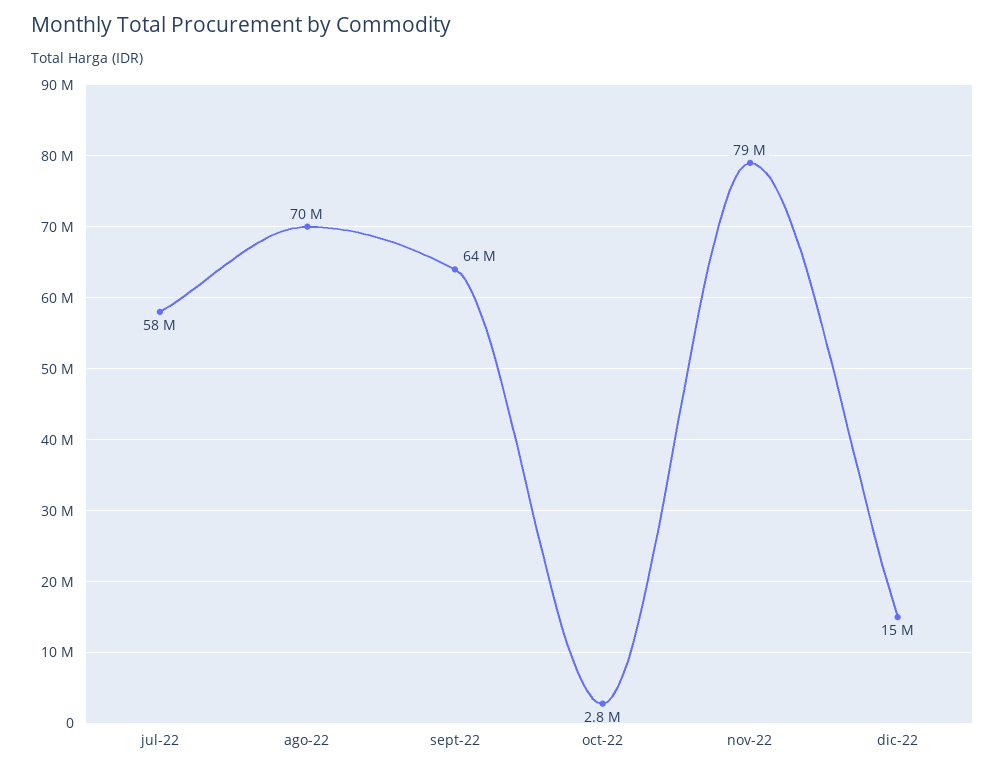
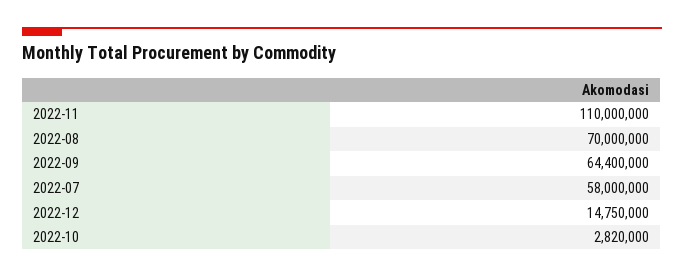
  {
    "jul-22": 58000000,
    "ago-22": 70000000,
    "sept-22": 64400000,
    "oct-22": 2820000,
-   "nov-22": 79000000,
+   "nov-22": 110000000,
    "dic-22": 14750000
  }

